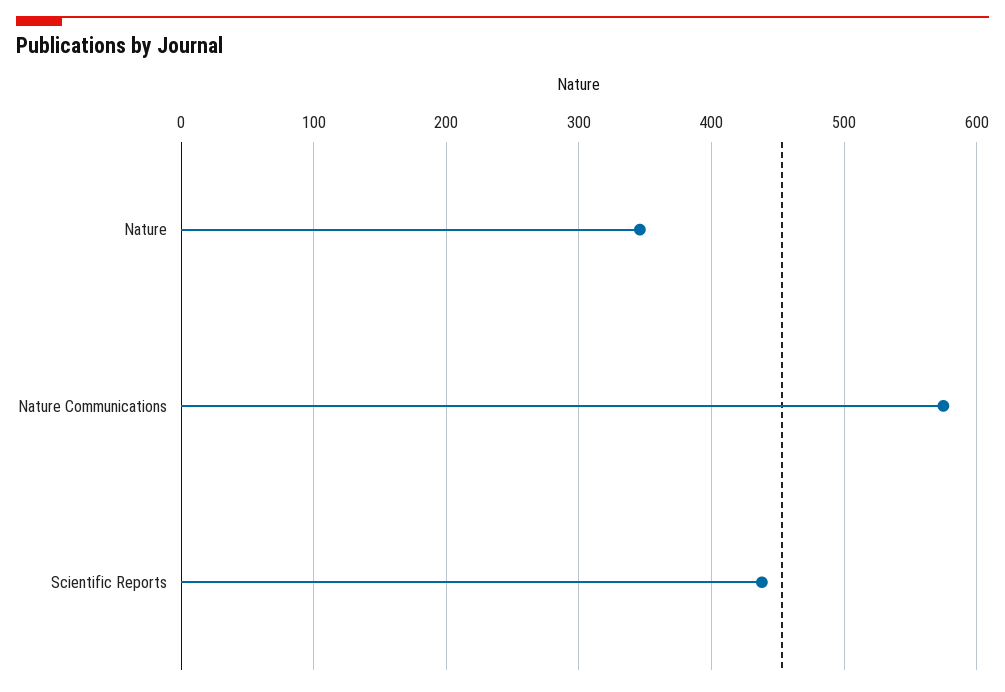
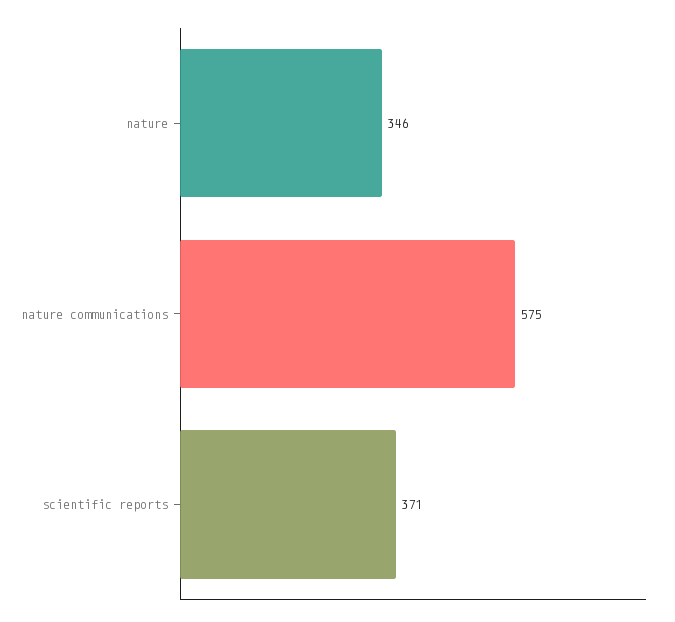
  {
    "Nature": 346,
    "Nature Communications": 575,
-   "Scientific Reports": 440
+   "Scientific Reports": 371
  }

